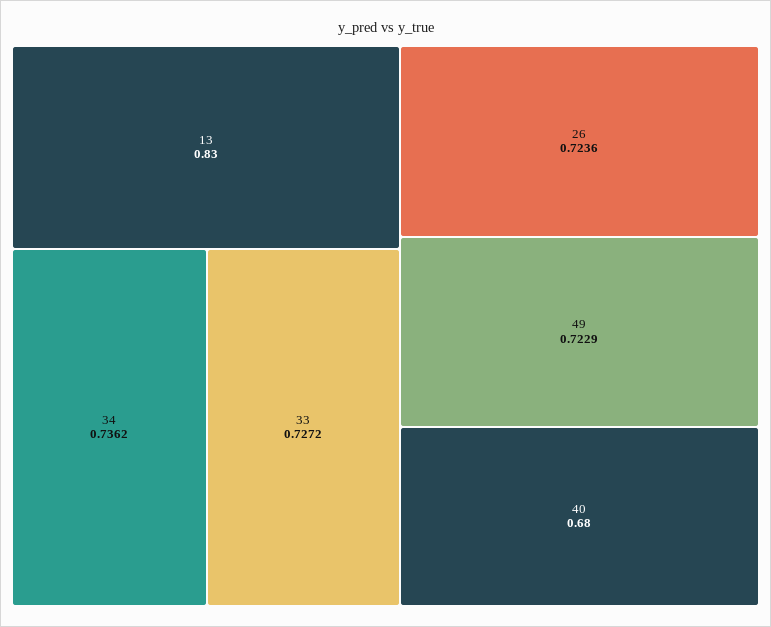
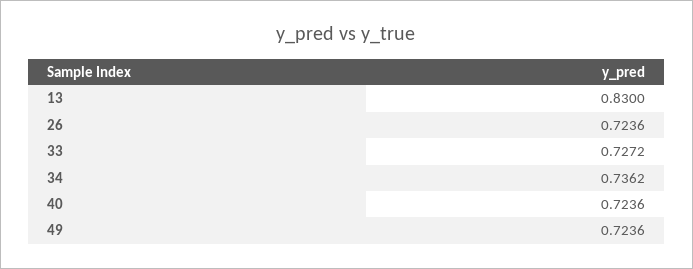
  {
    "13": 0.83,
    "34": 0.7362,
    "33": 0.7272,
    "26": 0.7236,
-   "49": 0.7229,
+   "49": 0.7236,
-   "40": 0.68
+   "40": 0.7236
  }

